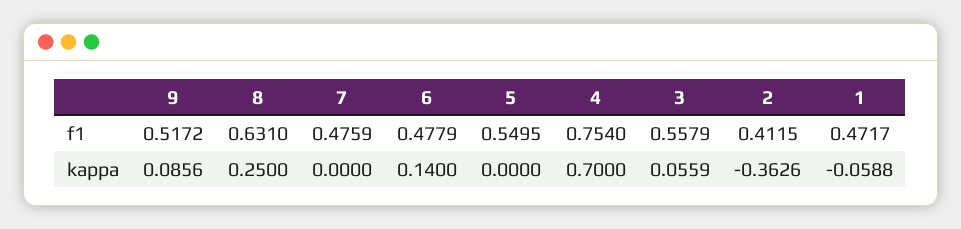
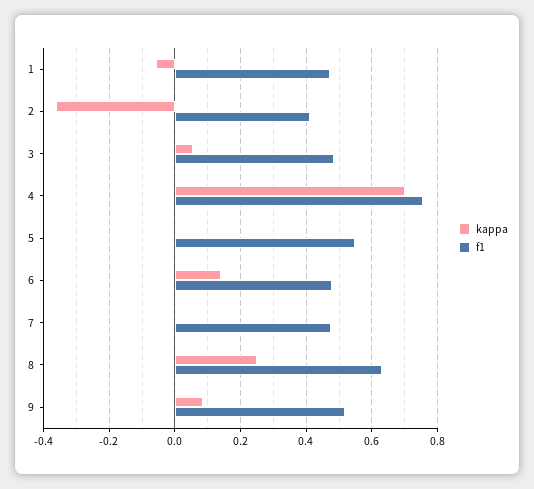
  {
    "f1": {
      "9": 0.5172,
      "8": 0.631,
      "7": 0.4759,
      "6": 0.4779,
      "5": 0.5495,
      "4": 0.754,
-     "3": 0.5579,
+     "3": 0.48,
      "2": 0.4115,
      "1": 0.4717
    },
    "kappa": {
      "9": 0.0856,
      "8": 0.25,
      "7": 0,
      "6": 0.14,
      "5": 0,
      "4": 0.7,
      "3": 0.0559,
      "2": -0.3626,
      "1": -0.0588
    }
  }

